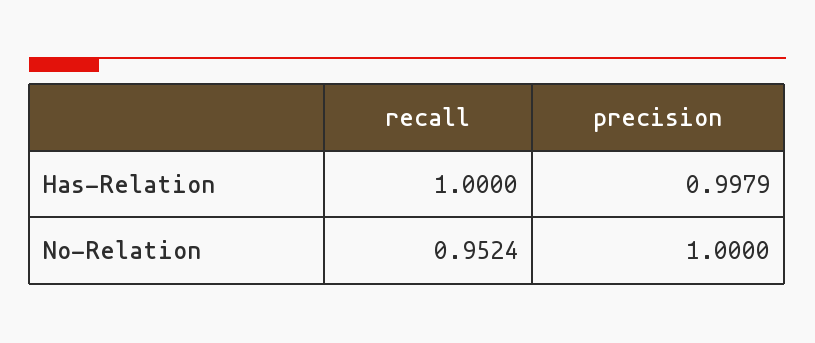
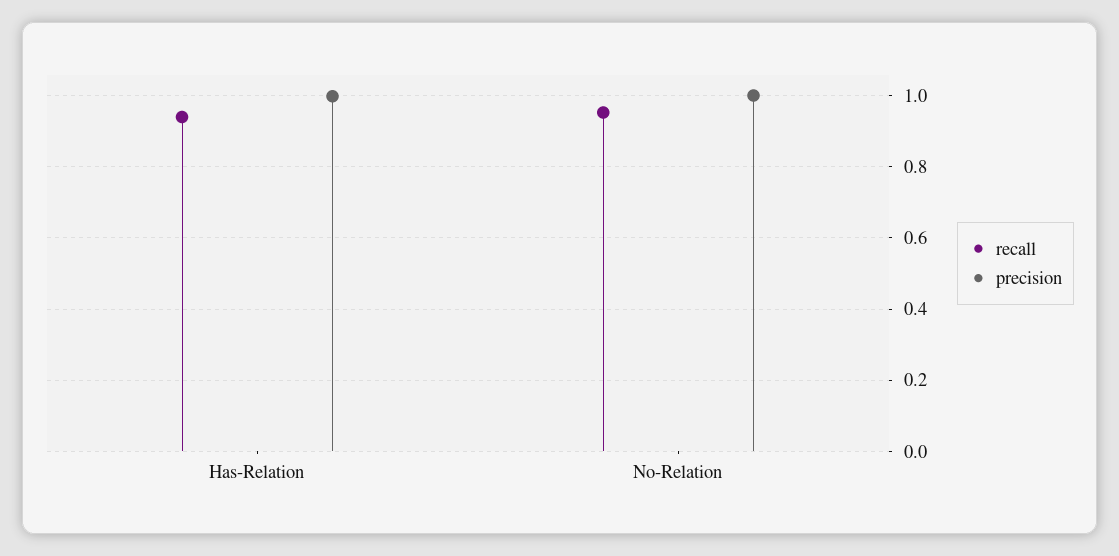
  {
    "recall": {
-     "Has-Relation": 1,
+     "Has-Relation": 0.94,
      "No-Relation": 0.9524
    },
    "precision": {
      "Has-Relation": 0.9979,
      "No-Relation": 1
    }
  }

